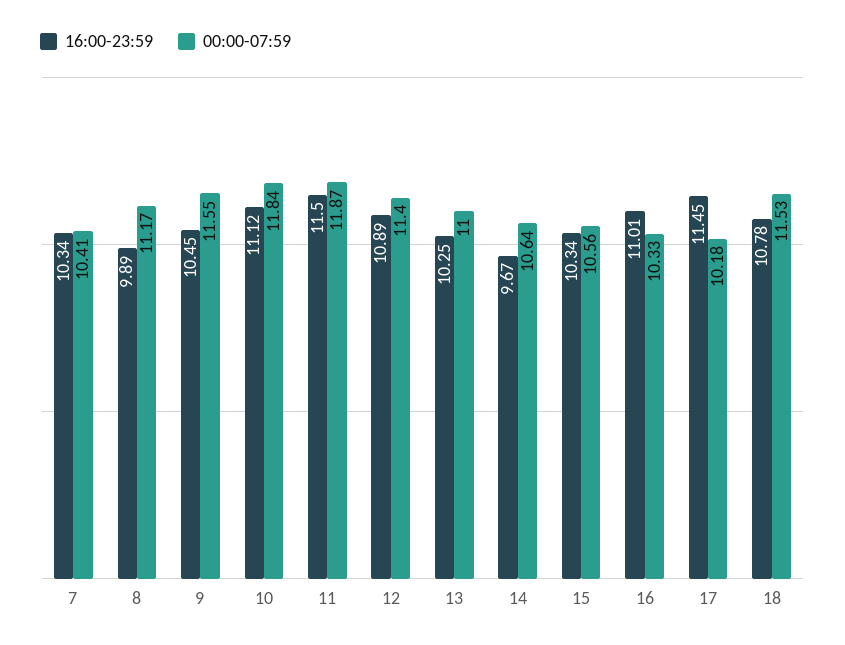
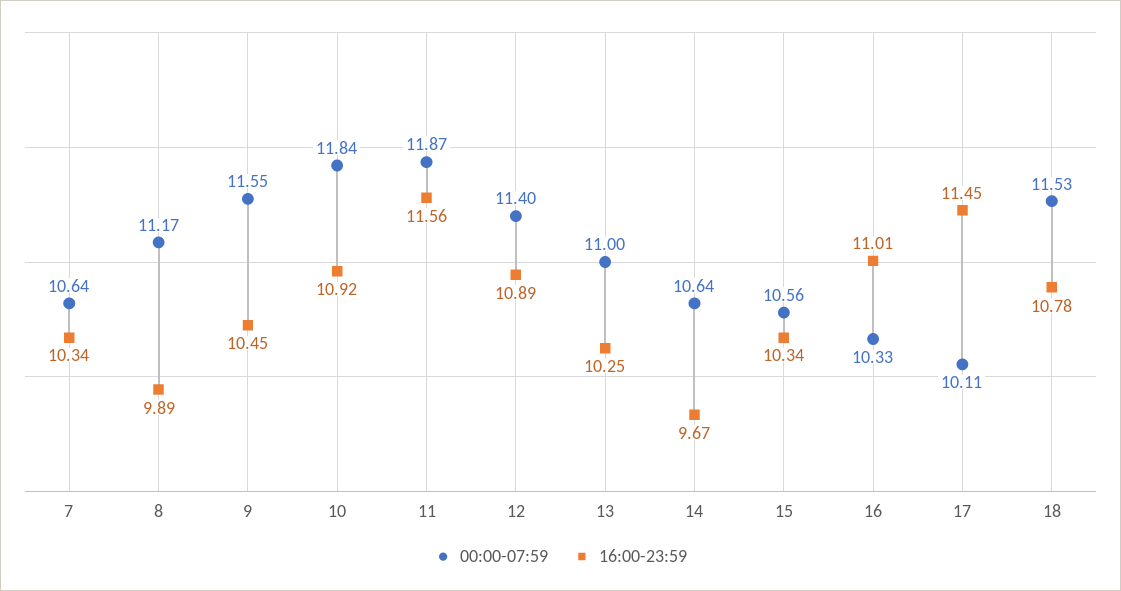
  {
    "16:00-23:59": {
      "7": 10.34,
      "8": 9.89,
      "9": 10.45,
-     "10": 11.12,
+     "10": 10.92,
-     "11": 11.5,
+     "11": 11.56,
      "12": 10.89,
      "13": 10.25,
      "14": 9.67,
      "15": 10.34,
      "16": 11.01,
      "17": 11.45,
      "18": 10.78
    },
    "00:00-07:59": {
-     "7": 10.41,
+     "7": 10.64,
      "8": 11.17,
      "9": 11.55,
      "10": 11.84,
      "11": 11.87,
      "12": 11.4,
      "13": 11,
      "14": 10.64,
      "15": 10.56,
      "16": 10.33,
-     "17": 10.18,
+     "17": 10.11,
      "18": 11.53
    }
  }

